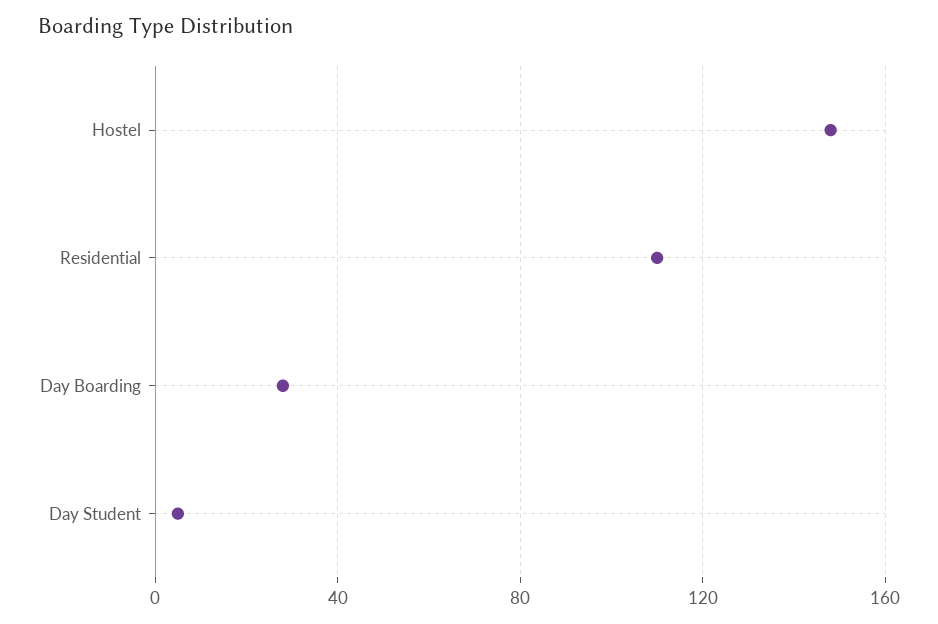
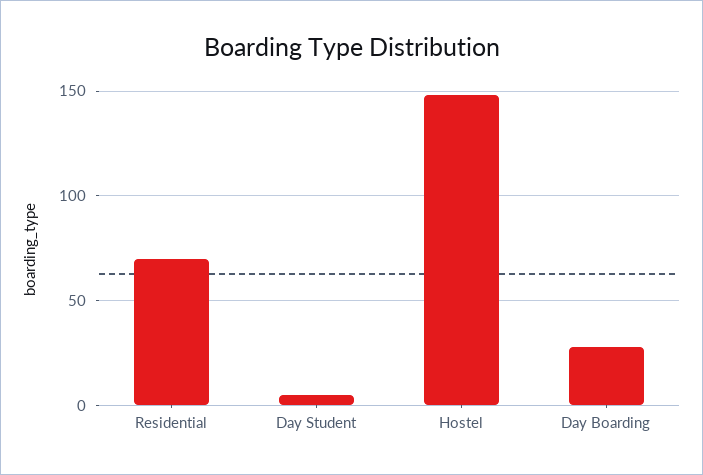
  {
    "Hostel": 150,
-   "Residential": 110,
+   "Residential": 70,
    "Day Boarding": 30,
    "Day Student": 5
  }

